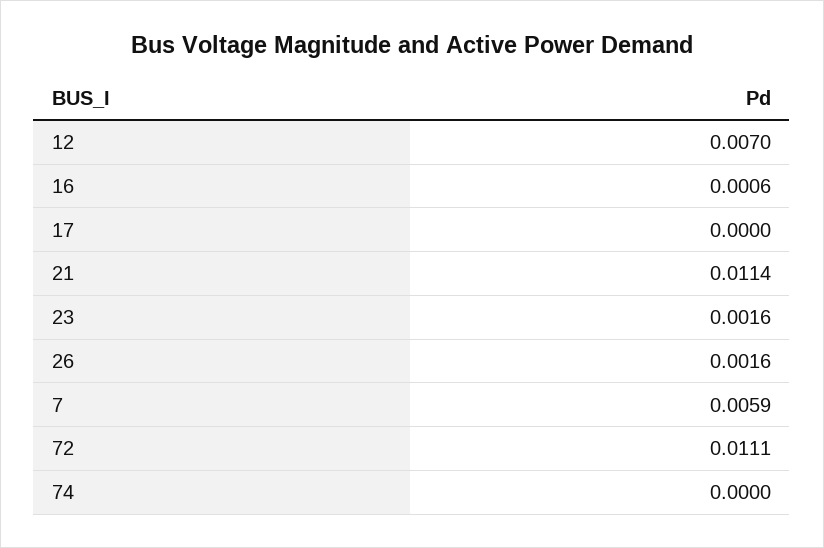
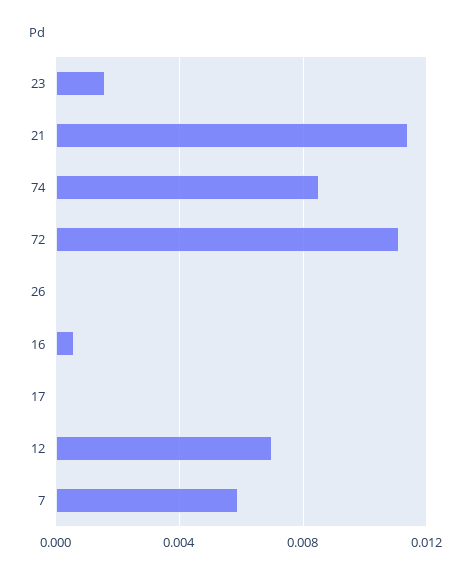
  {
    "12": 0.007,
    "16": 0.0006,
    "17": 0,
    "21": 0.0114,
    "23": 0.0016,
-   "26": 0.0016,
+   "26": 0,
    "7": 0.0059,
    "72": 0.0111,
-   "74": 0
+   "74": 0.0085
  }

